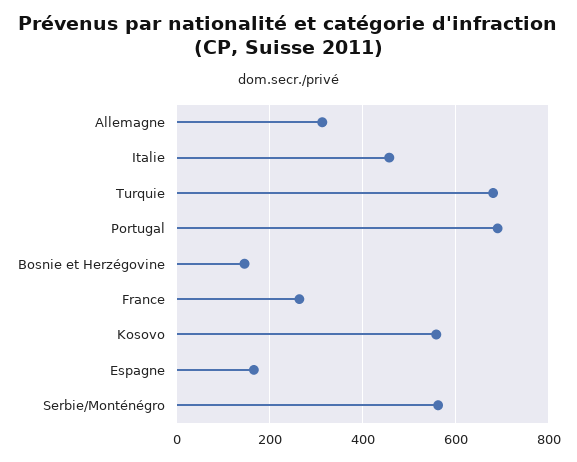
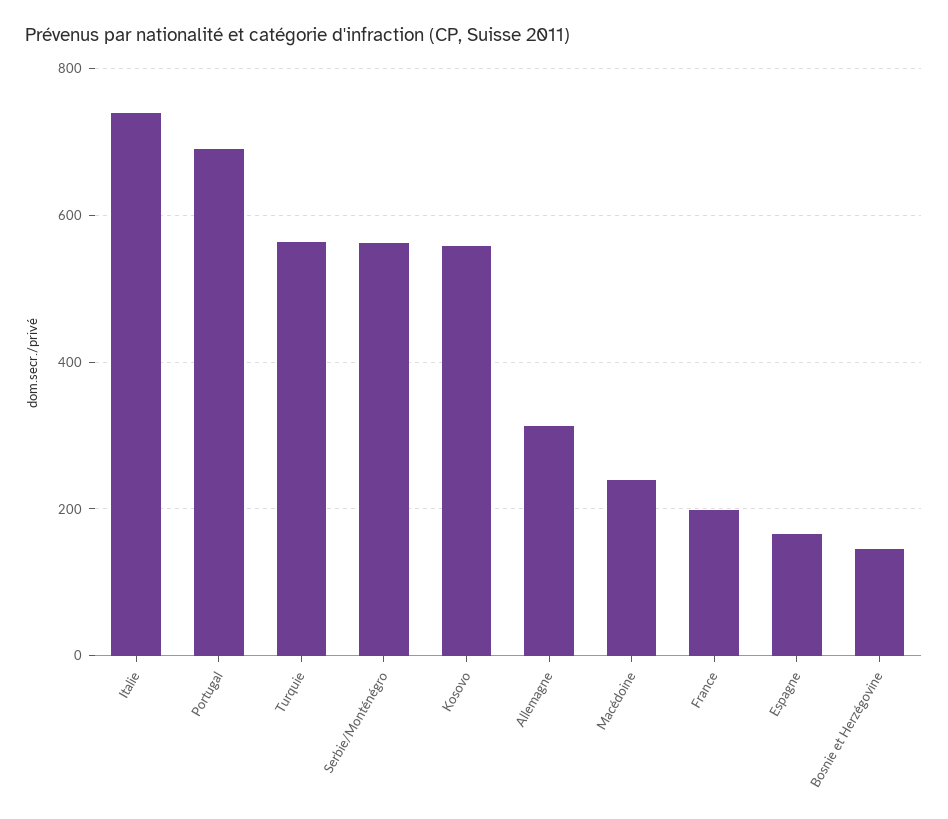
  {
    "Allemagne": 320,
-   "Italie": 460,
+   "Italie": 740,
-   "Turquie": 680,
+   "Turquie": 560,
    "Portugal": 700,
    "Bosnie et Herzégovine": 140,
-   "France": 260,
+   "France": 200,
    "Kosovo": 560,
    "Espagne": 160,
-   "Serbie/Monténégro": 560
+   "Serbie/Monténégro": 560,
+   "Macédoine": 240
  }

